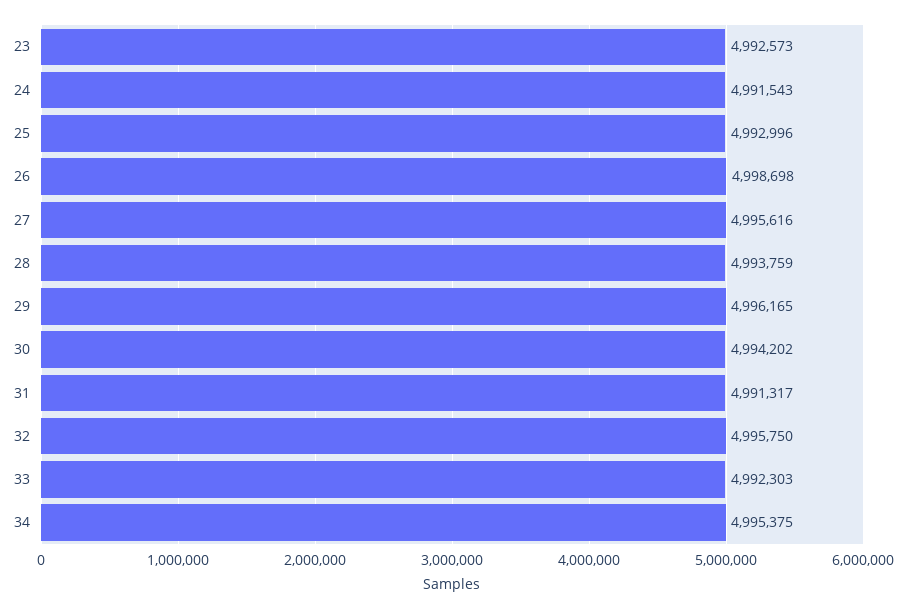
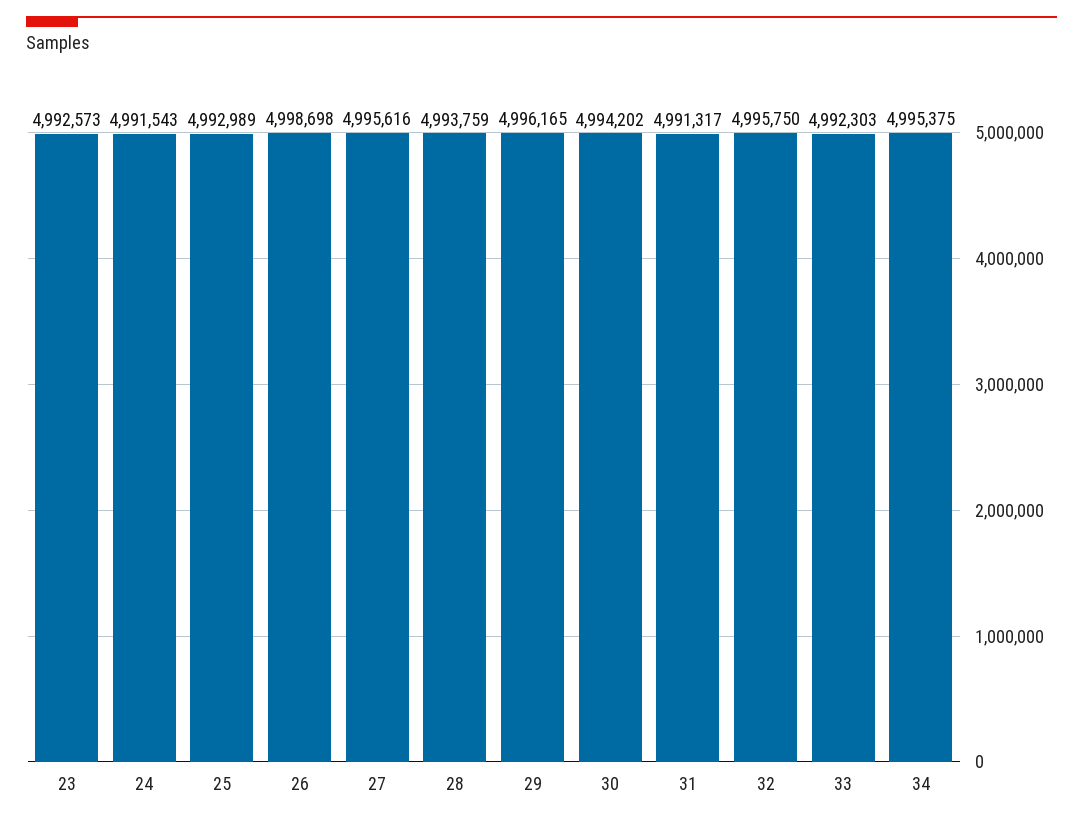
  {
    "23": 4992573,
    "24": 4991543,
-   "25": 4992996,
+   "25": 4992989,
    "26": 4998698,
    "27": 4995616,
    "28": 4993759,
    "29": 4996165,
    "30": 4994202,
    "31": 4991317,
    "32": 4995750,
    "33": 4992303,
    "34": 4995375
  }

